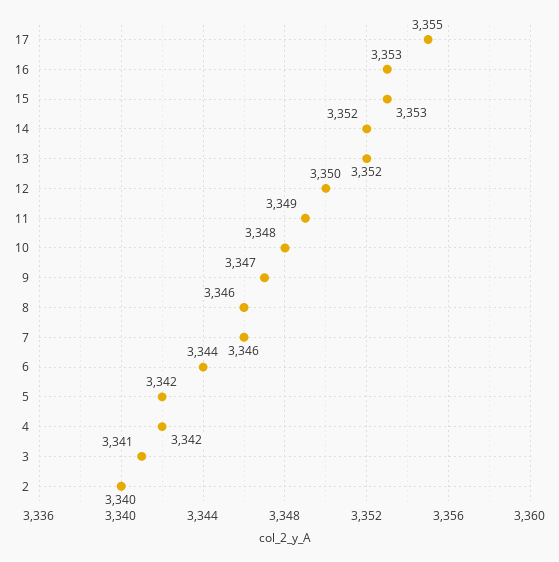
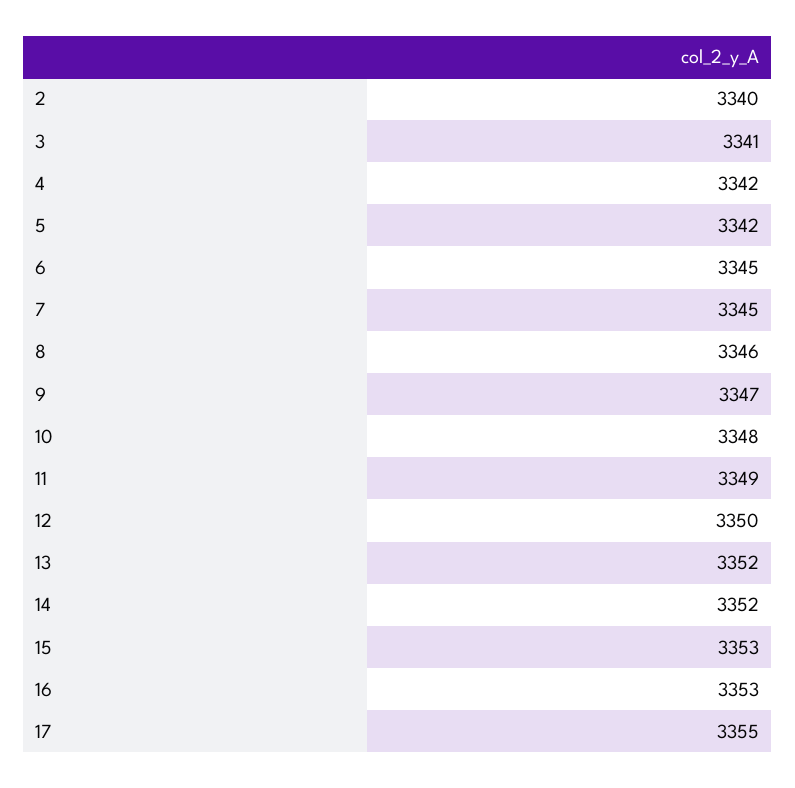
  {
    "17": 3355,
    "16": 3353,
    "15": 3353,
    "14": 3352,
    "13": 3352,
    "12": 3350,
    "11": 3349,
    "10": 3348,
    "9": 3347,
    "8": 3346,
-   "7": 3346,
+   "7": 3345,
-   "6": 3344,
+   "6": 3345,
    "5": 3342,
    "4": 3342,
    "3": 3341,
    "2": 3340
  }

